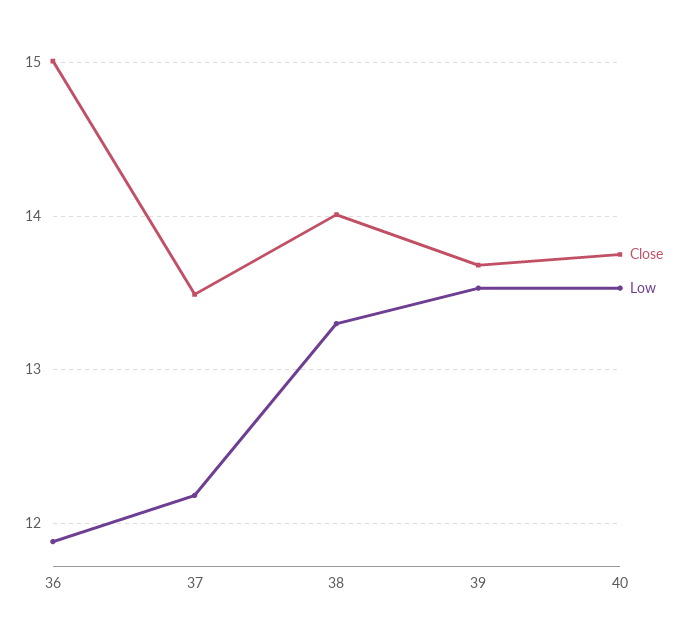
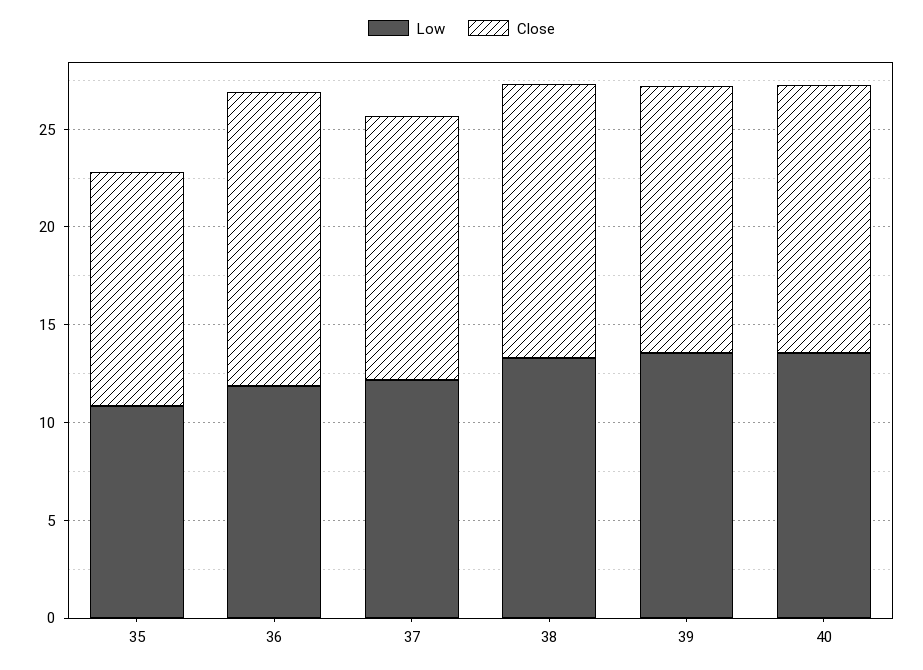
  {
    "Close": {
      "36": 15,
      "37": 13.5,
      "38": 14,
      "39": 13.7,
-     "40": 13.8
+     "40": 13.8,
+     "35": 12
    },
    "Low": {
      "36": 11.9,
      "37": 12.2,
      "38": 13.3,
      "39": 13.5,
-     "40": 13.5
+     "40": 13.5,
+     "35": 11
    }
  }

